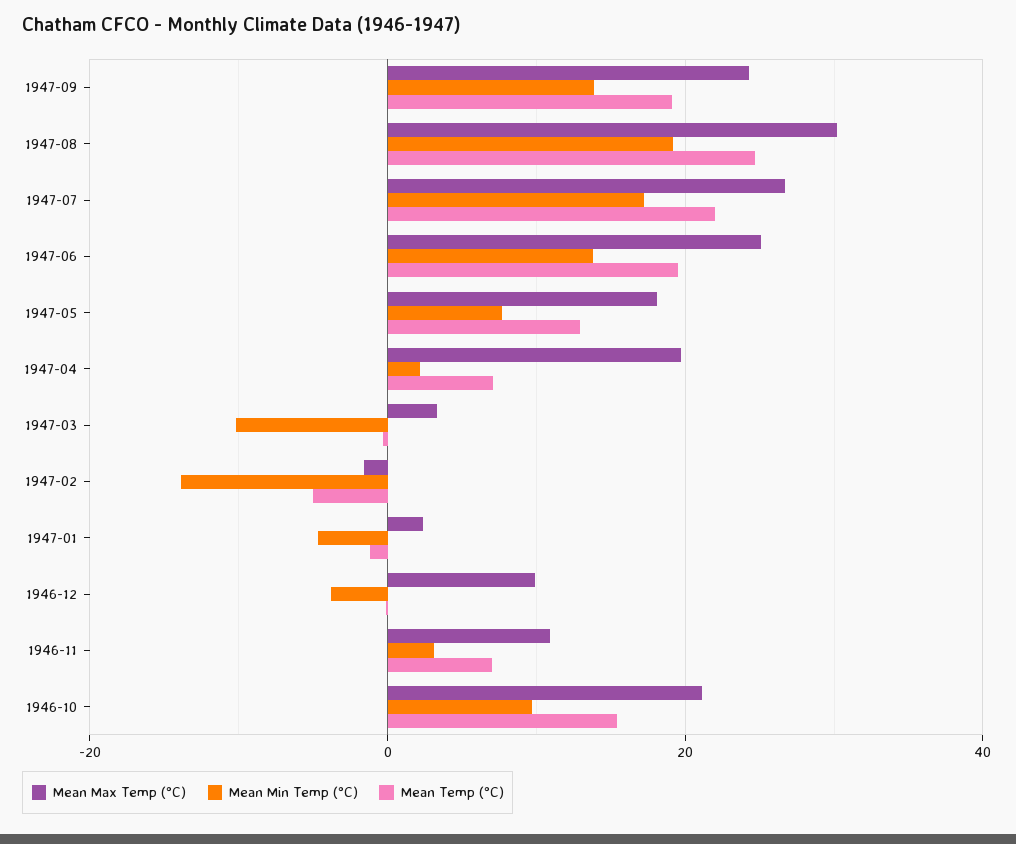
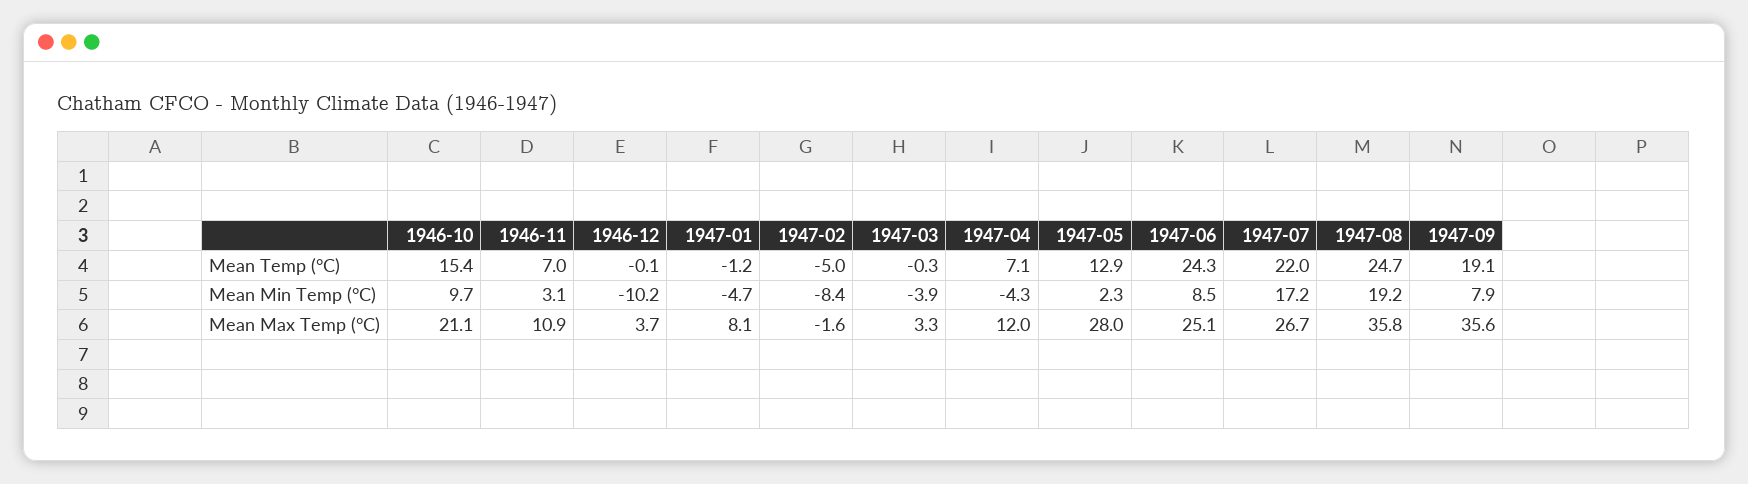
  {
    "Mean Max Temp (°C)": {
-     "1947-09": 24,
+     "1947-09": 35.6,
-     "1947-08": 30,
+     "1947-08": 35.8,
      "1947-07": 26.7,
      "1947-06": 25.1,
-     "1947-05": 18,
+     "1947-05": 28,
-     "1947-04": 20,
+     "1947-04": 12,
      "1947-03": 3.3,
      "1947-02": -1.6,
-     "1947-01": 2,
+     "1947-01": 8.1,
-     "1946-12": 10,
+     "1946-12": 3.7,
      "1946-11": 10.9,
      "1946-10": 21.1
    },
    "Mean Min Temp (°C)": {
-     "1947-09": 14,
+     "1947-09": 7.9,
      "1947-08": 19.2,
      "1947-07": 17.2,
-     "1947-06": 14,
+     "1947-06": 8.5,
-     "1947-05": 8,
+     "1947-05": 2.3,
-     "1947-04": 2,
+     "1947-04": -4.3,
-     "1947-03": -10,
+     "1947-03": -3.9,
-     "1947-02": -14,
+     "1947-02": -8.4,
      "1947-01": -4.7,
-     "1946-12": -4,
+     "1946-12": -10.2,
      "1946-11": 3.1,
      "1946-10": 9.7
    },
    "Mean Temp (°C)": {
      "1947-09": 19.1,
      "1947-08": 24.7,
      "1947-07": 22,
-     "1947-06": 20,
+     "1947-06": 24.3,
      "1947-05": 12.9,
      "1947-04": 7.1,
      "1947-03": -0.3,
      "1947-02": -5,
      "1947-01": -1.2,
      "1946-12": -0.1,
      "1946-11": 7,
      "1946-10": 15.4
    }
  }

